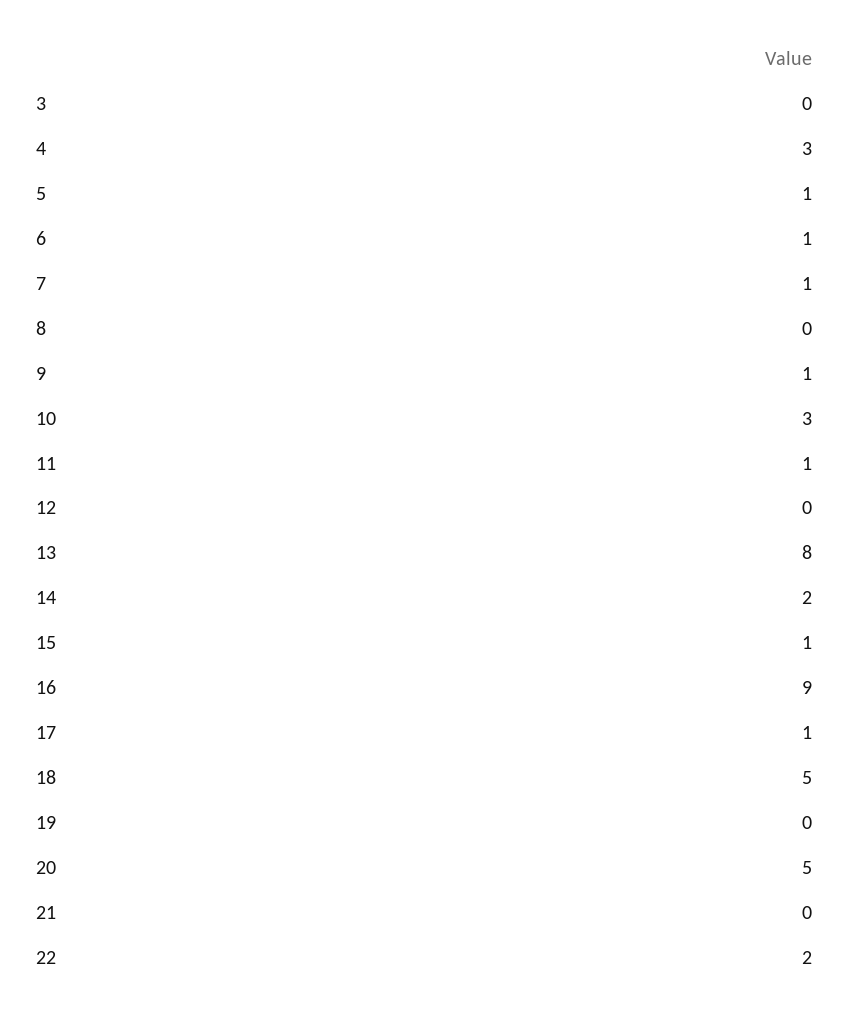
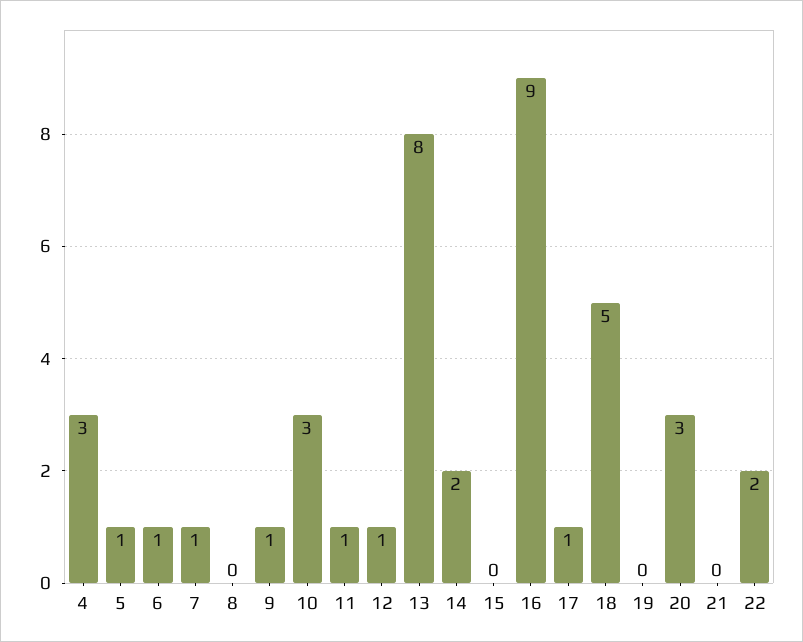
  {
-   "3": 0,
    "4": 3,
    "5": 1,
    "6": 1,
    "7": 1,
    "8": 0,
    "9": 1,
    "10": 3,
    "11": 1,
-   "12": 0,
+   "12": 1,
    "13": 8,
    "14": 2,
-   "15": 1,
+   "15": 0,
    "16": 9,
    "17": 1,
    "18": 5,
    "19": 0,
-   "20": 5,
+   "20": 3,
    "21": 0,
    "22": 2
  }

